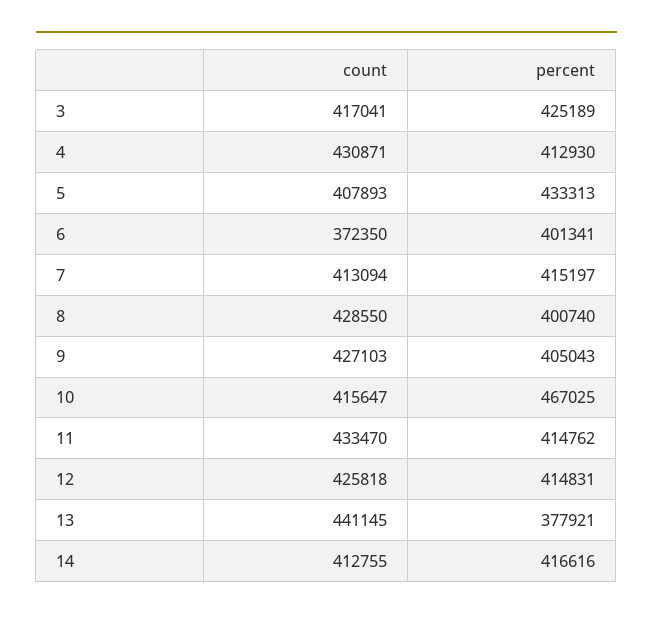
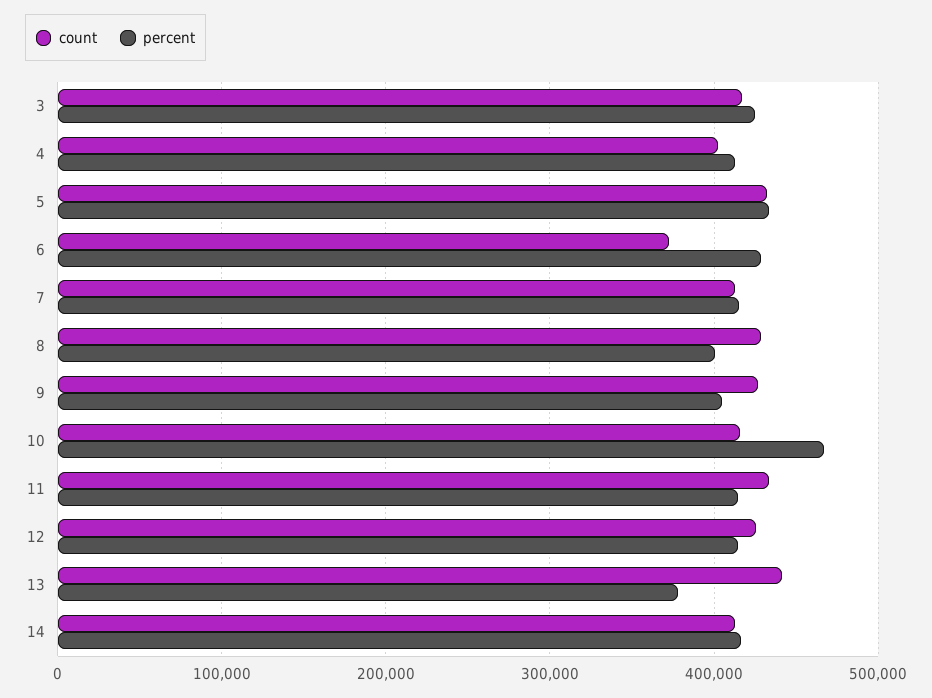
  {
    "count": {
      "3": 417041,
-     "4": 430871,
+     "4": 400000,
-     "5": 407893,
+     "5": 430000,
      "6": 372350,
      "7": 413094,
      "8": 428550,
      "9": 427103,
      "10": 415647,
      "11": 433470,
      "12": 425818,
      "13": 441145,
      "14": 412755
    },
    "percent": {
      "3": 425189,
      "4": 412930,
      "5": 433313,
-     "6": 401341,
+     "6": 430000,
      "7": 415197,
      "8": 400740,
      "9": 405043,
      "10": 467025,
      "11": 414762,
      "12": 414831,
      "13": 377921,
      "14": 416616
    }
  }

